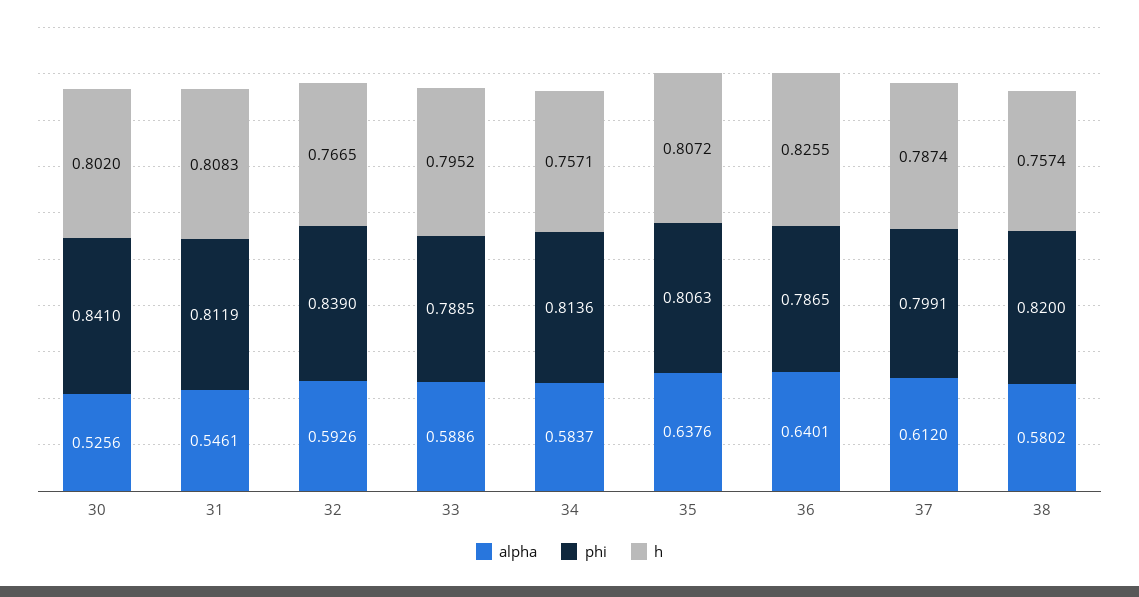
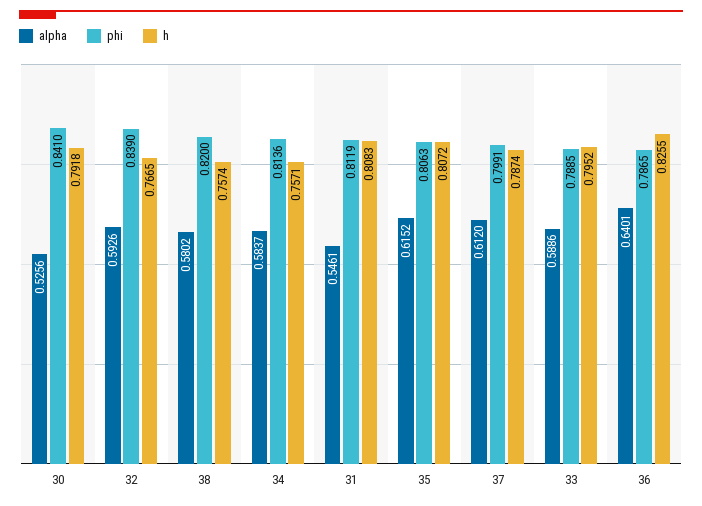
  {
    "alpha": {
      "30": 0.5256,
      "31": 0.5461,
      "32": 0.5926,
      "33": 0.5886,
      "34": 0.5837,
-     "35": 0.6376,
+     "35": 0.6152,
      "36": 0.6401,
      "37": 0.612,
      "38": 0.5802
    },
    "phi": {
      "30": 0.841,
      "31": 0.8119,
      "32": 0.839,
      "33": 0.7885,
      "34": 0.8136,
      "35": 0.8063,
      "36": 0.7865,
      "37": 0.7991,
      "38": 0.82
    },
    "h": {
-     "30": 0.802,
+     "30": 0.7918,
      "31": 0.8083,
      "32": 0.7665,
      "33": 0.7952,
      "34": 0.7571,
      "35": 0.8072,
      "36": 0.8255,
      "37": 0.7874,
      "38": 0.7574
    }
  }

